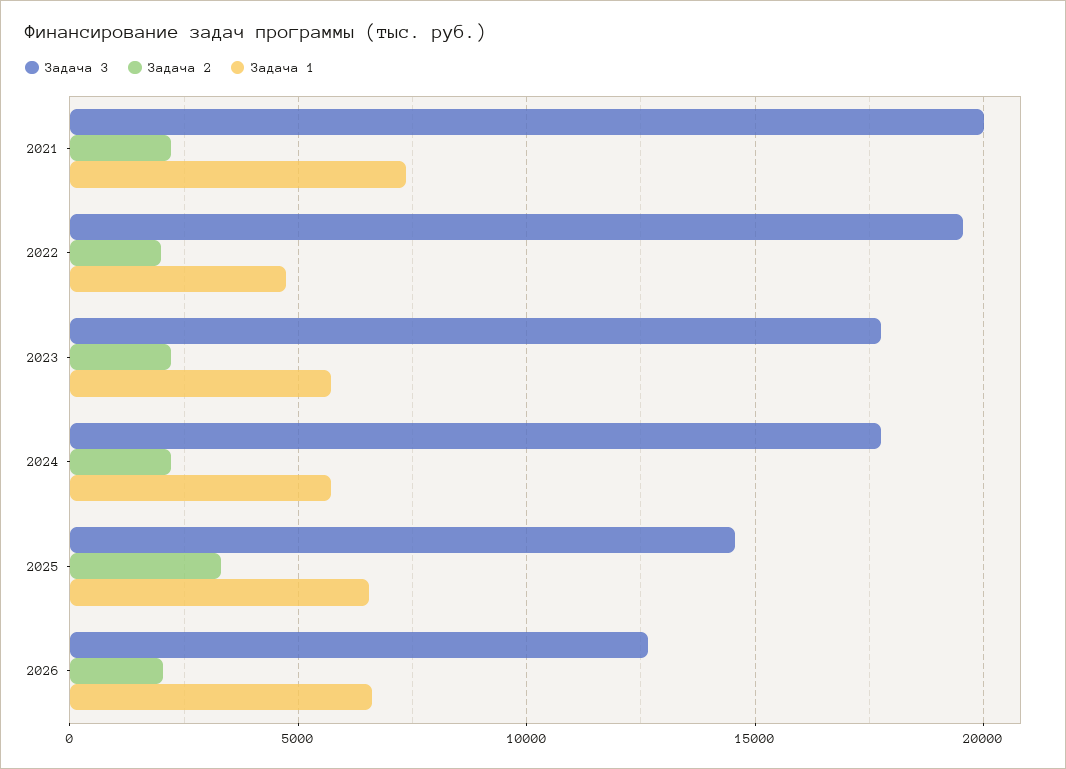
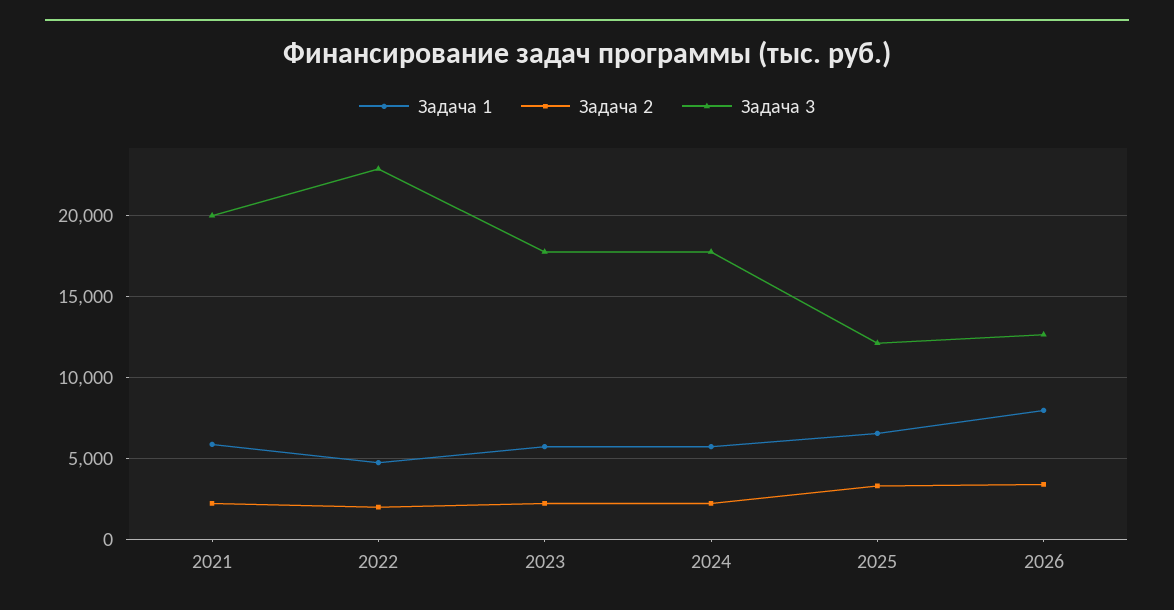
  {
    "Задача 3": {
      "2021": 20000,
-     "2022": 19500,
+     "2022": 23000,
      "2023": 18000,
      "2024": 18000,
-     "2025": 14500,
+     "2025": 12000,
      "2026": 12500
    },
    "Задача 2": {
      "2021": 2000,
      "2022": 2000,
      "2023": 2000,
      "2024": 2000,
      "2025": 3500,
-     "2026": 2000
+     "2026": 3500
    },
    "Задача 1": {
-     "2021": 7500,
+     "2021": 6000,
      "2022": 4500,
      "2023": 5500,
      "2024": 5500,
      "2025": 6500,
-     "2026": 6500
+     "2026": 8000
    }
  }

